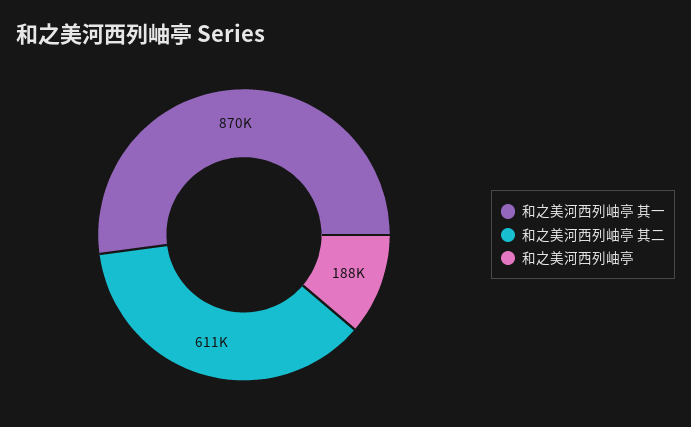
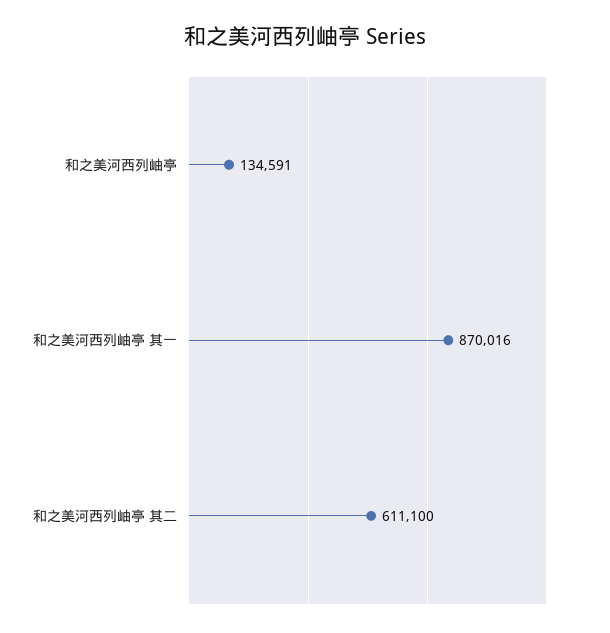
  {
    "和之美河西列岫亭 其一": 870016,
    "和之美河西列岫亭 其二": 611100,
-   "和之美河西列岫亭": 188000
+   "和之美河西列岫亭": 134591
  }

